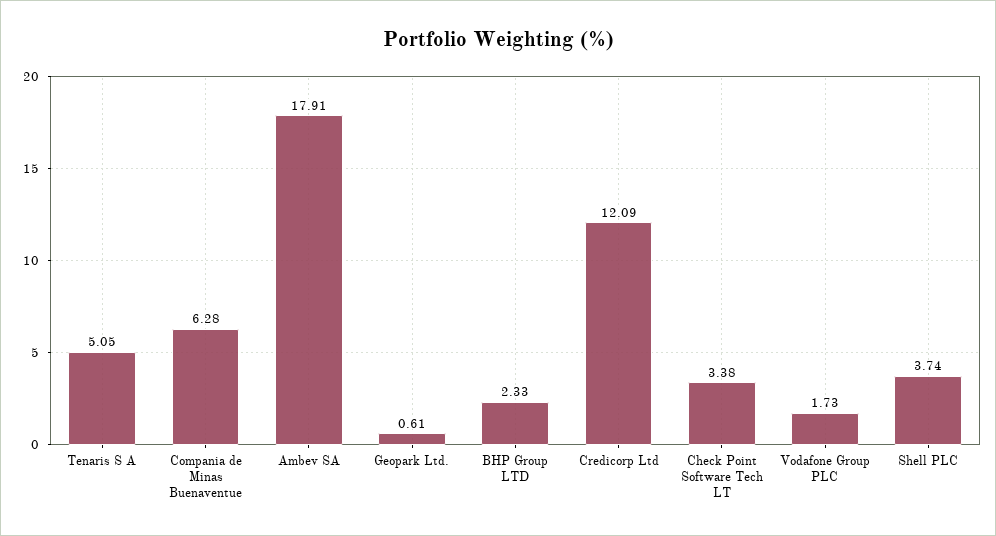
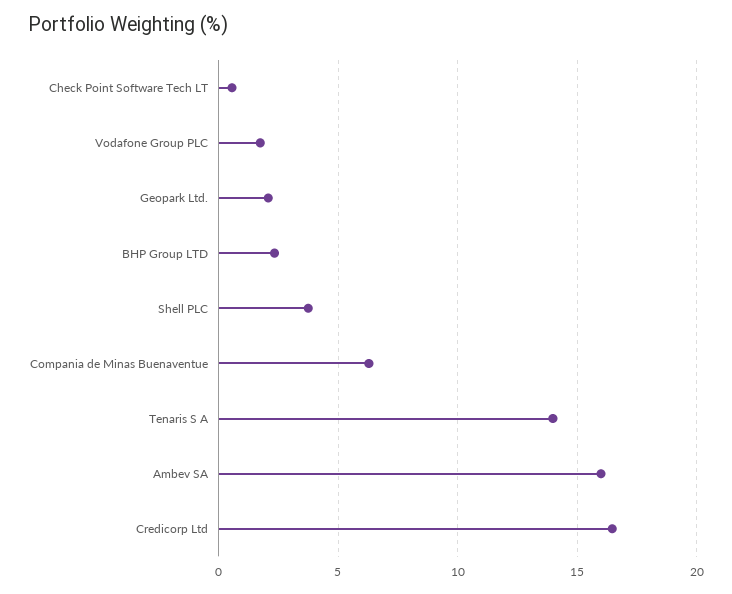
  {
-   "Tenaris S A": 5.05,
+   "Tenaris S A": 14,
    "Compania de Minas Buenaventue": 6.28,
-   "Ambev SA": 17.91,
+   "Ambev SA": 16,
-   "Geopark Ltd.": 0.61,
+   "Geopark Ltd.": 2,
    "BHP Group LTD": 2.33,
-   "Credicorp Ltd": 12.09,
+   "Credicorp Ltd": 16.5,
-   "Check Point Software Tech LT": 3.38,
+   "Check Point Software Tech LT": 0.5,
    "Vodafone Group PLC": 1.73,
    "Shell PLC": 3.74
  }

